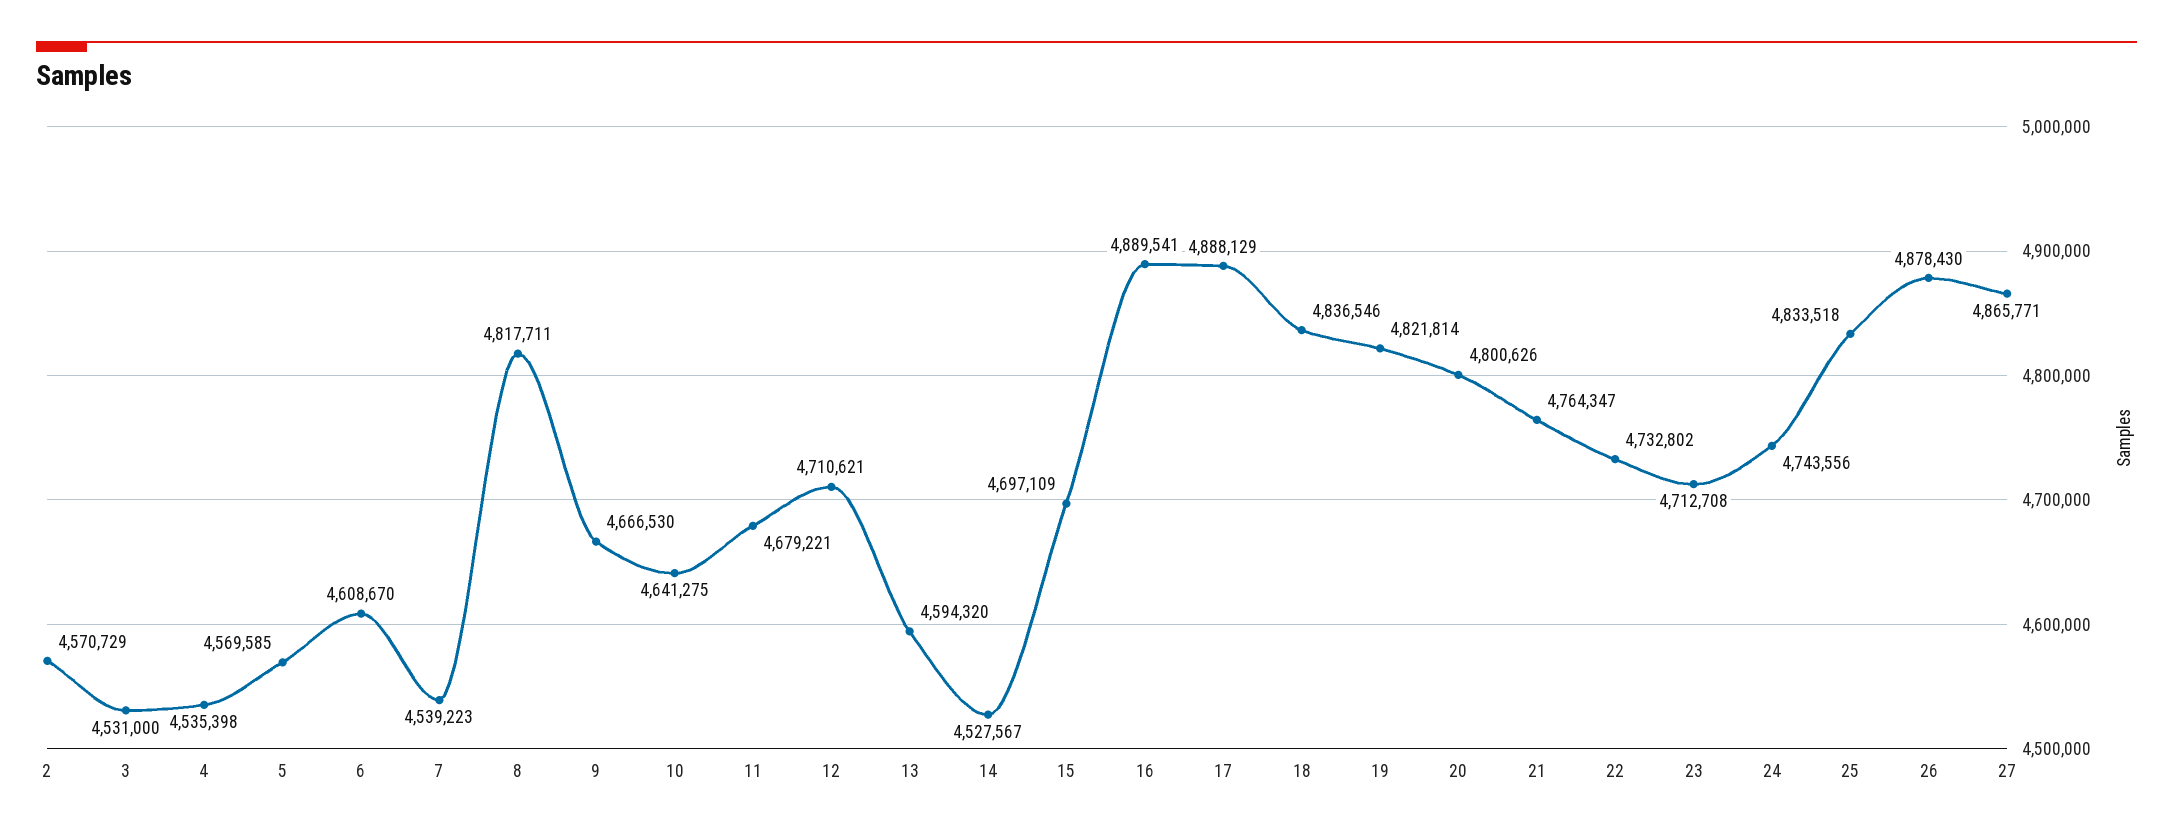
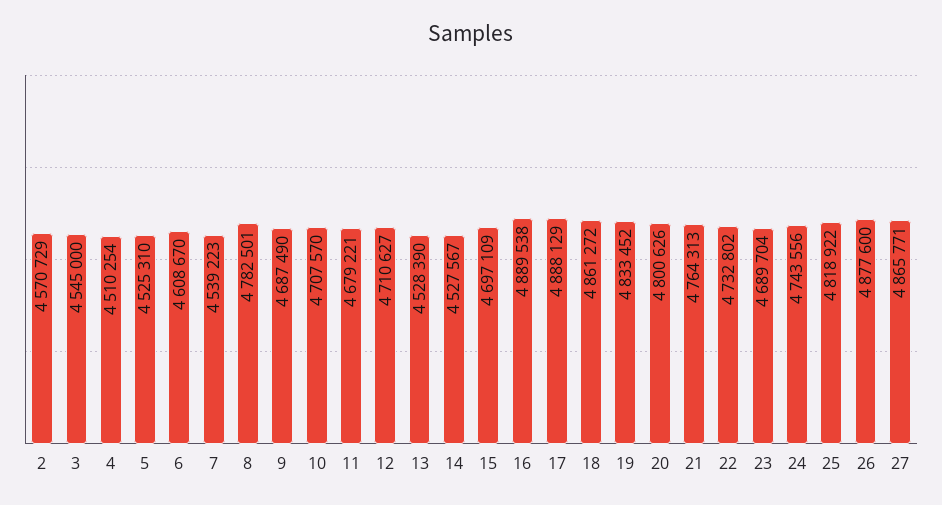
  {
    "2": 4570729,
-   "3": 4531000,
+   "3": 4545000,
-   "4": 4535398,
+   "4": 4510254,
-   "5": 4569585,
+   "5": 4525310,
    "6": 4608670,
    "7": 4539223,
-   "8": 4817711,
+   "8": 4782501,
-   "9": 4666530,
+   "9": 4687490,
-   "10": 4641275,
+   "10": 4707570,
    "11": 4679221,
-   "12": 4710621,
+   "12": 4710627,
-   "13": 4594320,
+   "13": 4528390,
    "14": 4527567,
    "15": 4697109,
-   "16": 4889541,
+   "16": 4889538,
    "17": 4888129,
-   "18": 4836546,
+   "18": 4861272,
-   "19": 4821814,
+   "19": 4833452,
    "20": 4800626,
-   "21": 4764347,
+   "21": 4764313,
    "22": 4732802,
-   "23": 4712708,
+   "23": 4689704,
    "24": 4743556,
-   "25": 4833518,
+   "25": 4818922,
-   "26": 4878430,
+   "26": 4877600,
    "27": 4865771
  }

